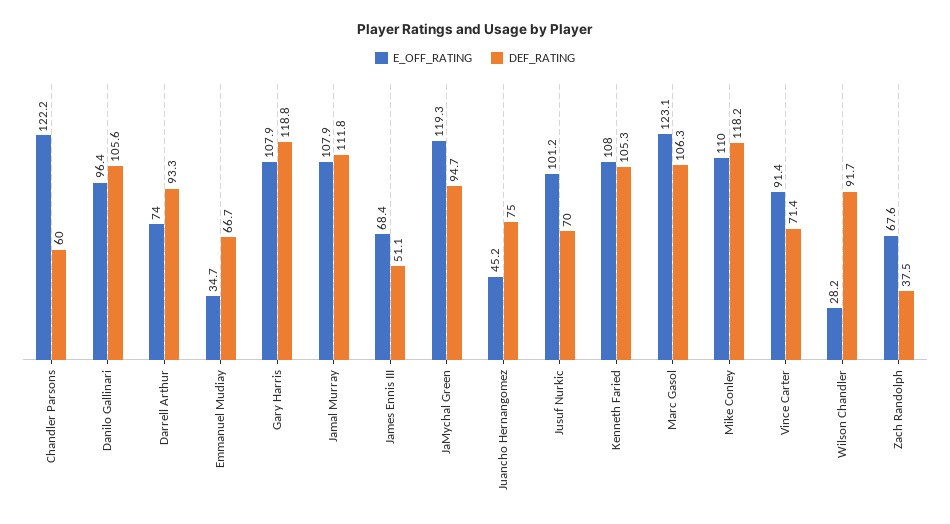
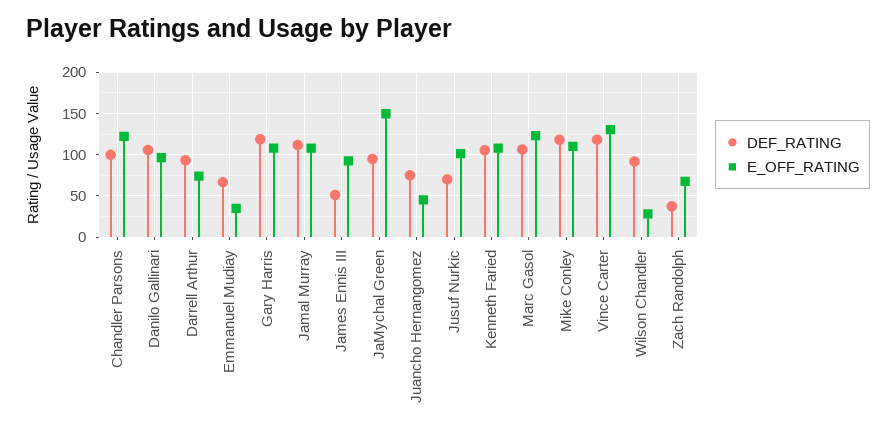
  {
    "E_OFF_RATING": {
      "Chandler Parsons": 122.2,
      "Danilo Gallinari": 96.4,
      "Darrell Arthur": 74,
      "Emmanuel Mudiay": 34.7,
      "Gary Harris": 107.9,
      "Jamal Murray": 107.9,
-     "James Ennis III": 68.4,
+     "James Ennis III": 90,
-     "JaMychal Green": 119.3,
+     "JaMychal Green": 150,
      "Juancho Hernangomez": 45.2,
      "Jusuf Nurkic": 101.2,
      "Kenneth Faried": 108,
      "Marc Gasol": 123.1,
      "Mike Conley": 110,
-     "Vince Carter": 91.4,
+     "Vince Carter": 130,
      "Wilson Chandler": 28.2,
      "Zach Randolph": 67.6
    },
    "DEF_RATING": {
-     "Chandler Parsons": 60,
+     "Chandler Parsons": 100,
      "Danilo Gallinari": 105.6,
      "Darrell Arthur": 93.3,
      "Emmanuel Mudiay": 66.7,
      "Gary Harris": 118.8,
      "Jamal Murray": 111.8,
      "James Ennis III": 51.1,
      "JaMychal Green": 94.7,
      "Juancho Hernangomez": 75,
      "Jusuf Nurkic": 70,
      "Kenneth Faried": 105.3,
      "Marc Gasol": 106.3,
      "Mike Conley": 118.2,
-     "Vince Carter": 71.4,
+     "Vince Carter": 120,
      "Wilson Chandler": 91.7,
      "Zach Randolph": 37.5
    }
  }

